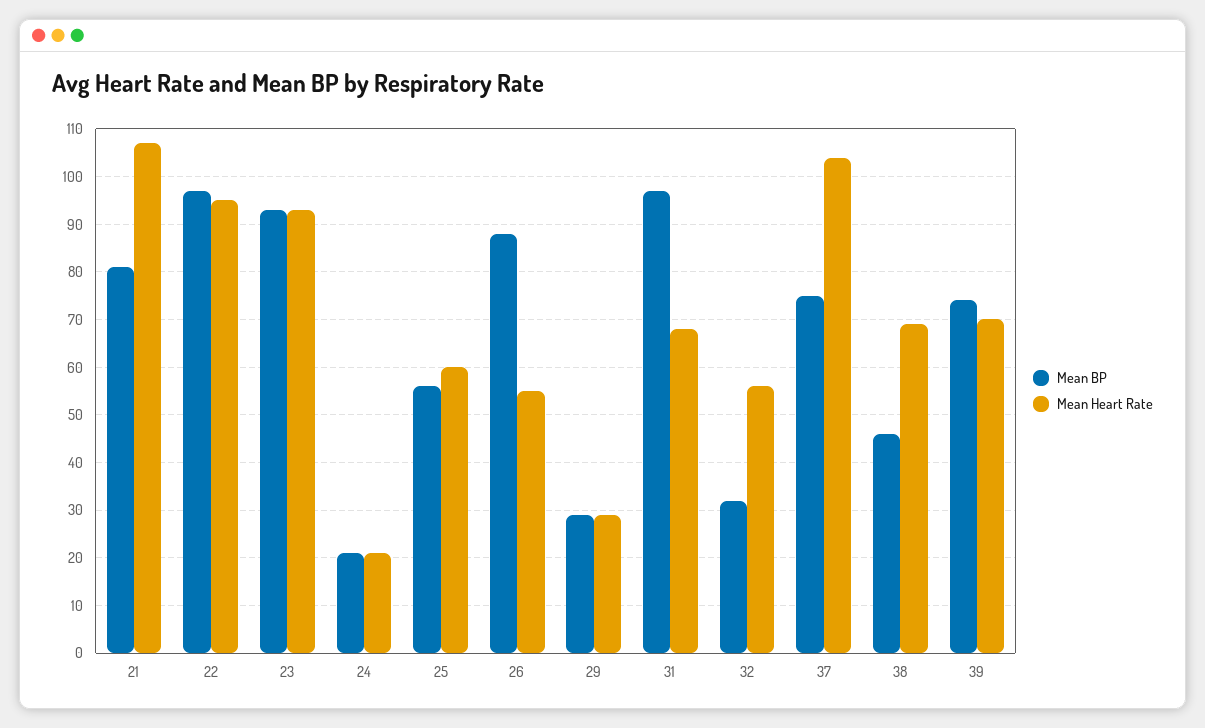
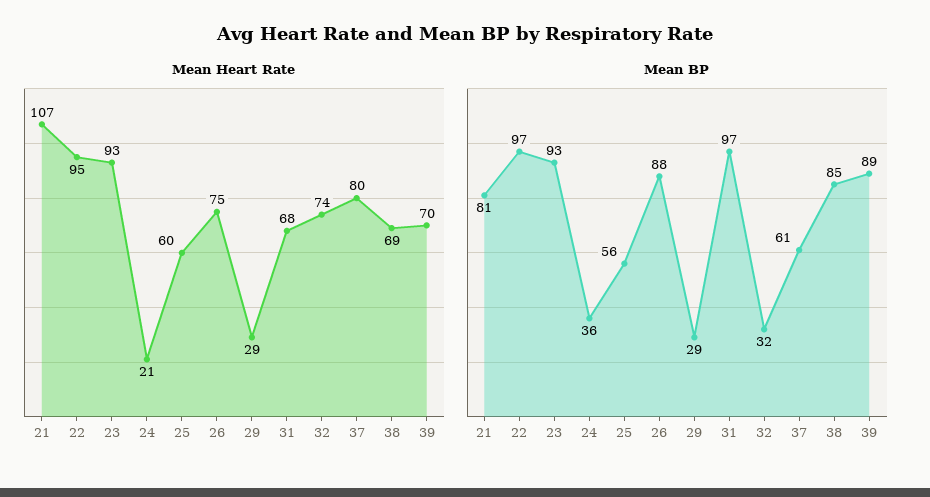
  {
    "Mean BP": {
      "21": 81,
      "22": 97,
      "23": 93,
-     "24": 20,
+     "24": 36,
      "25": 56,
      "26": 88,
      "29": 29,
      "31": 97,
      "32": 32,
-     "37": 75,
+     "37": 61,
-     "38": 45,
+     "38": 85,
-     "39": 75
+     "39": 89
    },
    "Mean Heart Rate": {
      "21": 107,
      "22": 95,
      "23": 93,
      "24": 21,
      "25": 60,
-     "26": 55,
+     "26": 75,
      "29": 29,
      "31": 68,
-     "32": 55,
+     "32": 74,
-     "37": 105,
+     "37": 80,
      "38": 69,
      "39": 70
    }
  }

